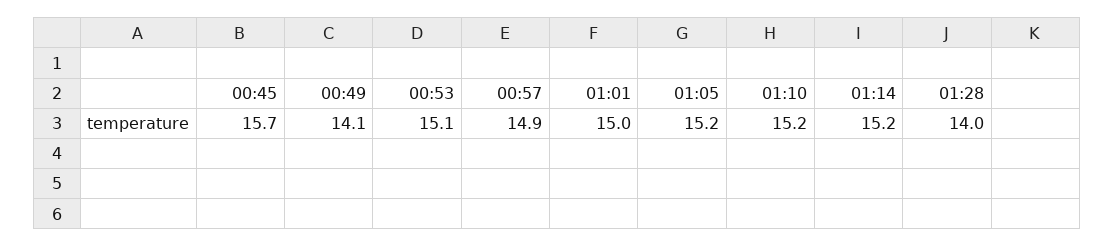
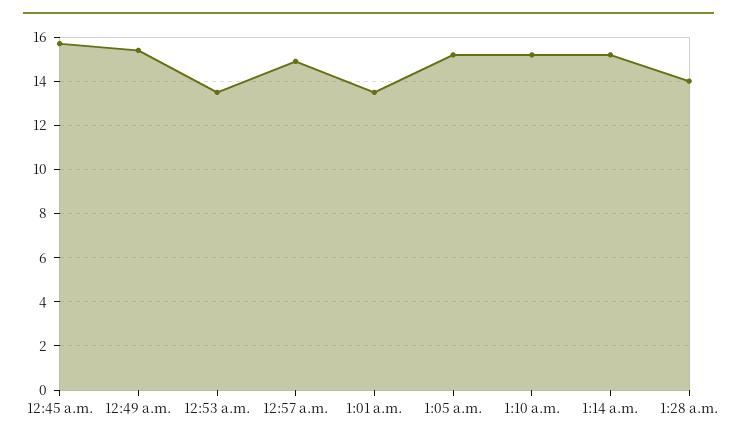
  {
    "00:45": 15.7,
-   "00:49": 14.1,
+   "00:49": 15.5,
-   "00:53": 15.1,
+   "00:53": 13.5,
    "00:57": 14.9,
-   "01:01": 15,
+   "01:01": 13.5,
    "01:05": 15.2,
    "01:10": 15.2,
    "01:14": 15.2,
    "01:28": 14
  }

